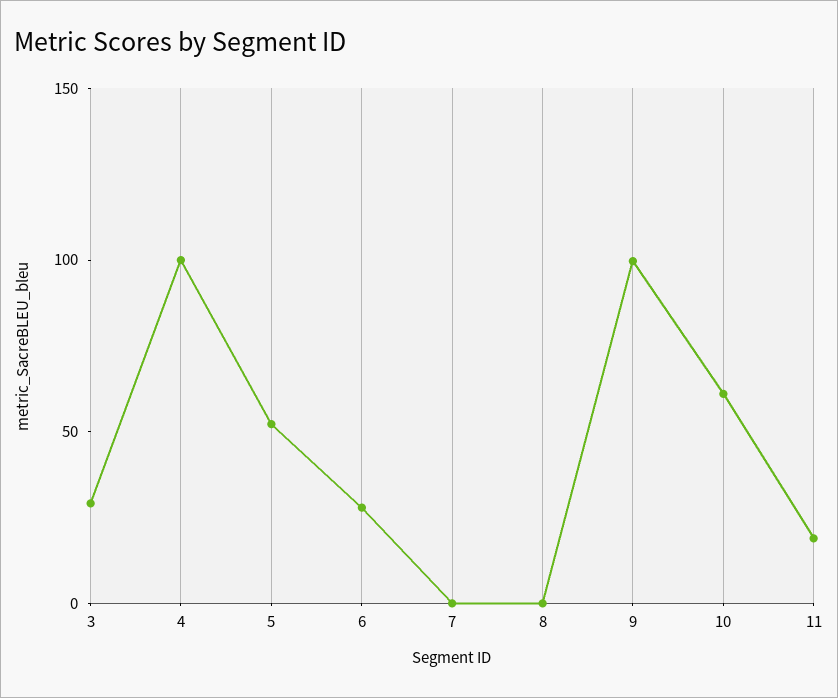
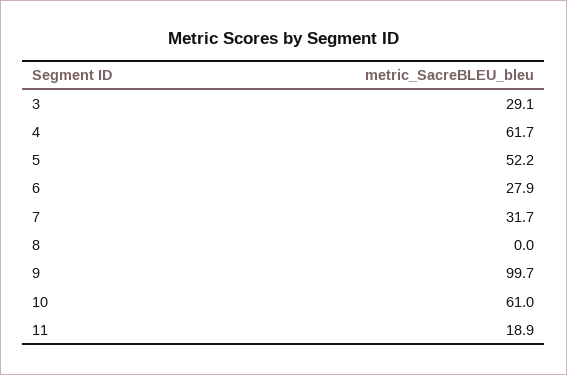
  {
    "3": 29.1,
-   "4": 100,
+   "4": 61.7,
    "5": 52.2,
    "6": 27.9,
-   "7": 0,
+   "7": 31.7,
    "8": 0,
    "9": 99.7,
    "10": 61,
    "11": 18.9
  }

